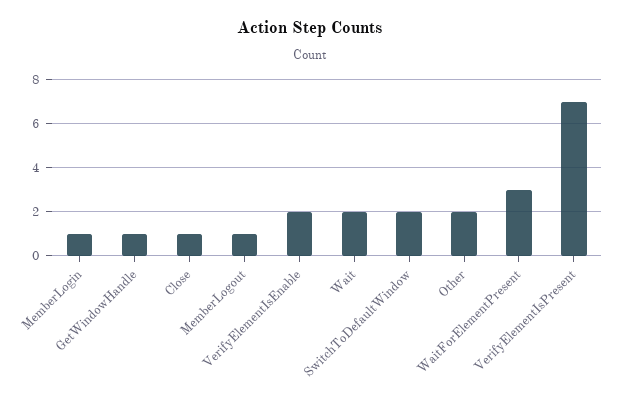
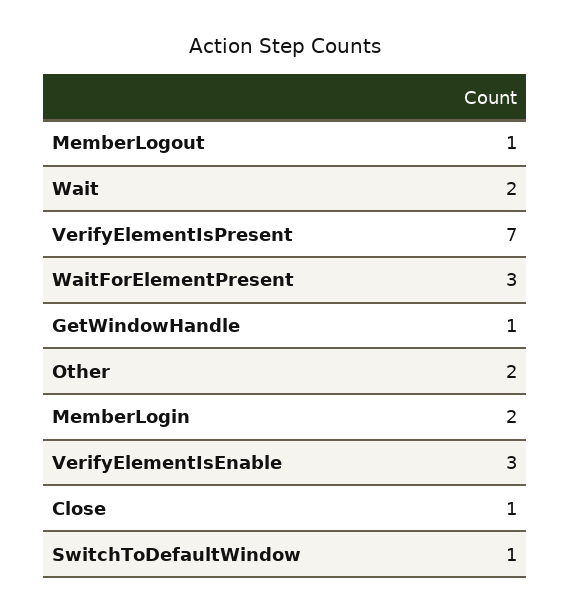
  {
-   "MemberLogin": 1,
+   "MemberLogin": 2,
    "GetWindowHandle": 1,
    "Close": 1,
    "MemberLogout": 1,
-   "VerifyElementIsEnable": 2,
+   "VerifyElementIsEnable": 3,
    "Wait": 2,
-   "SwitchToDefaultWindow": 2,
+   "SwitchToDefaultWindow": 1,
    "Other": 2,
    "WaitForElementPresent": 3,
    "VerifyElementIsPresent": 7
  }

